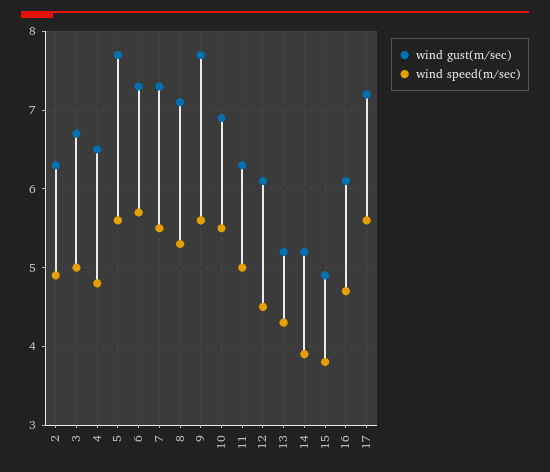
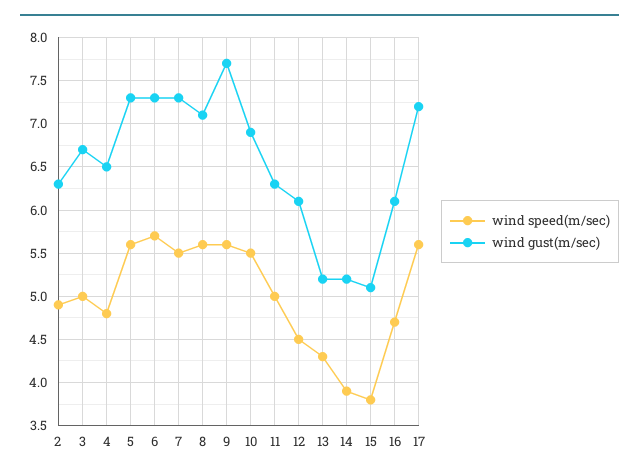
  {
    "wind gust(m/sec)": {
      "2": 6.3,
      "3": 6.7,
      "4": 6.5,
-     "5": 7.7,
+     "5": 7.3,
      "6": 7.3,
      "7": 7.3,
      "8": 7.1,
      "9": 7.7,
      "10": 6.9,
      "11": 6.3,
      "12": 6.1,
      "13": 5.2,
      "14": 5.2,
-     "15": 4.9,
+     "15": 5.1,
      "16": 6.1,
      "17": 7.2
    },
    "wind speed(m/sec)": {
      "2": 4.9,
      "3": 5,
      "4": 4.8,
      "5": 5.6,
      "6": 5.7,
      "7": 5.5,
-     "8": 5.3,
+     "8": 5.6,
      "9": 5.6,
      "10": 5.5,
      "11": 5,
      "12": 4.5,
      "13": 4.3,
      "14": 3.9,
      "15": 3.8,
      "16": 4.7,
      "17": 5.6
    }
  }

